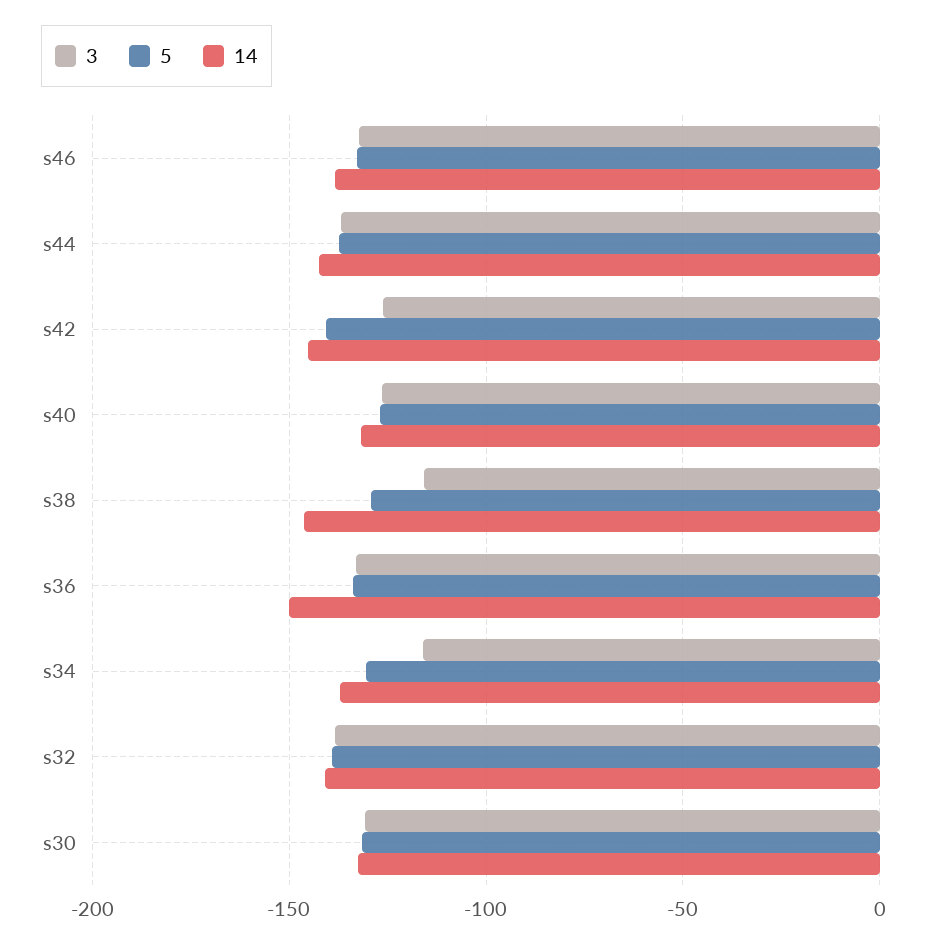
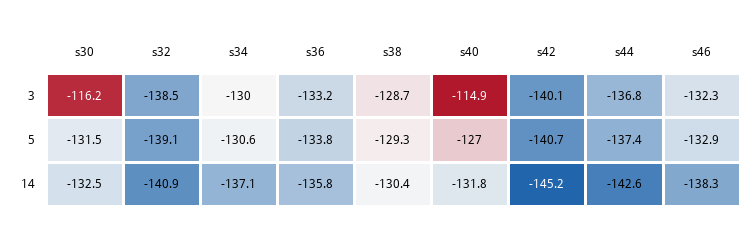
  {
    "3": {
      "s46": -132.3,
      "s44": -136.8,
-     "s42": -125,
+     "s42": -140.1,
-     "s40": -125,
+     "s40": -114.9,
-     "s38": -115,
+     "s38": -128.7,
      "s36": -133.2,
-     "s34": -115,
+     "s34": -130,
      "s32": -138.5,
-     "s30": -130
+     "s30": -116.2
    },
    "5": {
      "s46": -132.9,
      "s44": -137.4,
      "s42": -140.7,
      "s40": -127,
      "s38": -129.3,
      "s36": -133.8,
      "s34": -130.6,
      "s32": -139.1,
      "s30": -131.5
    },
    "14": {
      "s46": -138.3,
      "s44": -142.6,
      "s42": -145.2,
      "s40": -131.8,
-     "s38": -145,
+     "s38": -130.4,
-     "s36": -150,
+     "s36": -135.8,
      "s34": -137.1,
      "s32": -140.9,
      "s30": -132.5
    }
  }

